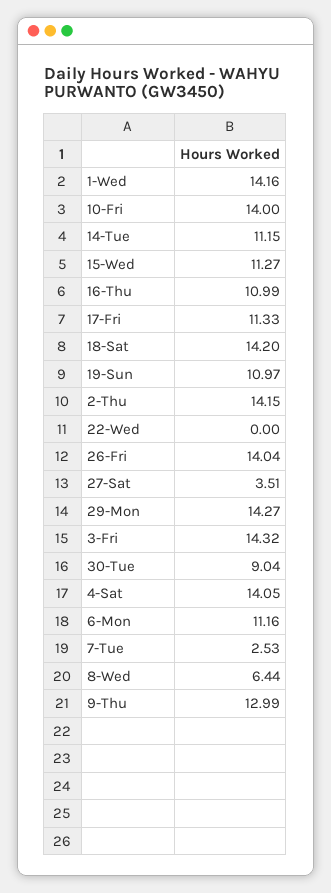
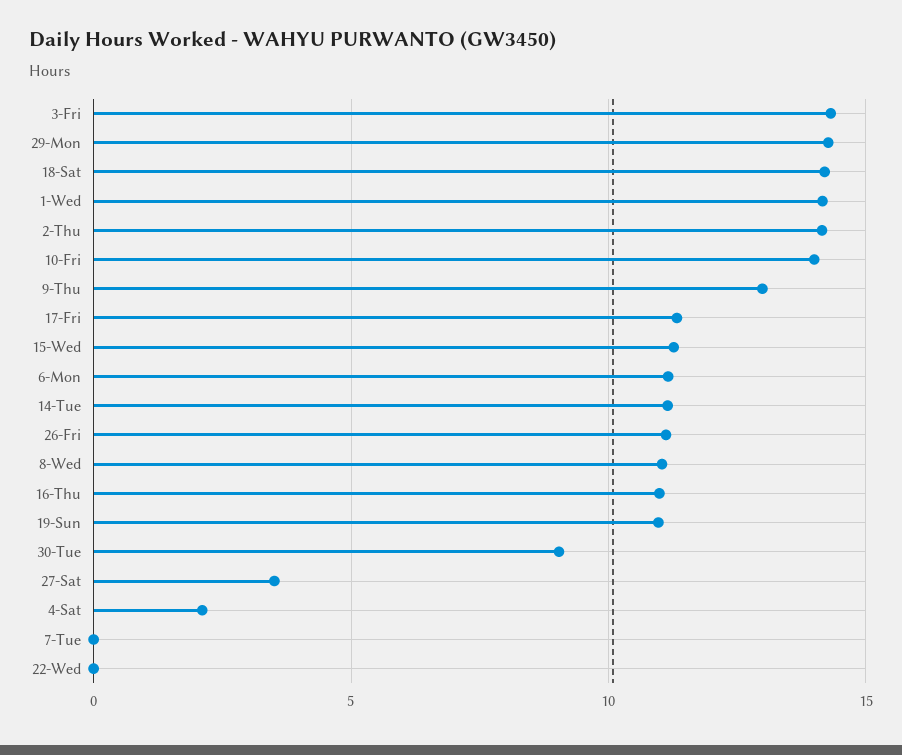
  {
    "1-Wed": 14.16,
    "10-Fri": 14,
    "14-Tue": 11.15,
    "15-Wed": 11.27,
    "16-Thu": 10.99,
    "17-Fri": 11.33,
    "18-Sat": 14.2,
    "19-Sun": 10.97,
    "2-Thu": 14.15,
    "22-Wed": 0,
-   "26-Fri": 14.04,
+   "26-Fri": 11,
    "27-Sat": 3.51,
    "29-Mon": 14.27,
    "3-Fri": 14.32,
    "30-Tue": 9.04,
-   "4-Sat": 14.05,
+   "4-Sat": 2,
    "6-Mon": 11.16,
-   "7-Tue": 2.53,
+   "7-Tue": 0,
-   "8-Wed": 6.44,
+   "8-Wed": 11,
    "9-Thu": 12.99
  }

